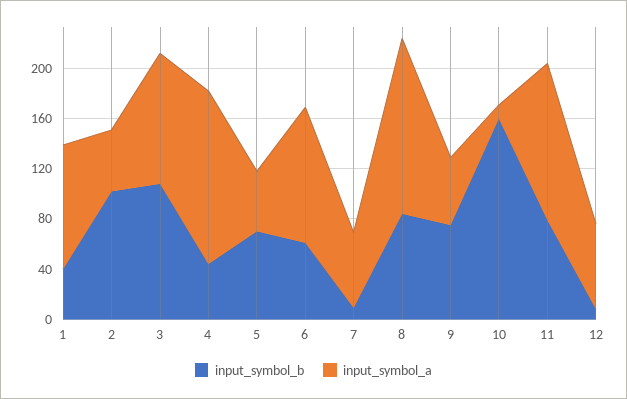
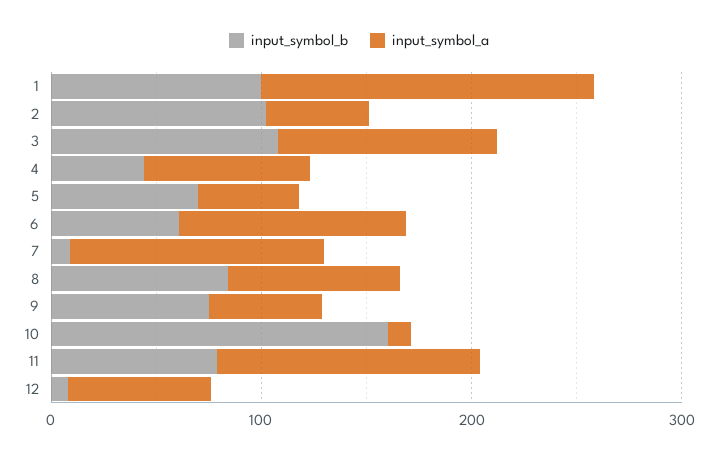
  {
    "input_symbol_b": {
-     "1": 40,
+     "1": 100,
      "2": 100,
      "3": 110,
      "4": 40,
      "5": 70,
      "6": 60,
      "7": 10,
      "8": 80,
      "9": 80,
      "10": 160,
      "11": 80,
      "12": 10
    },
    "input_symbol_a": {
-     "1": 100,
+     "1": 160,
      "2": 50,
      "3": 100,
-     "4": 140,
+     "4": 80,
      "5": 50,
      "6": 110,
-     "7": 60,
+     "7": 120,
-     "8": 140,
+     "8": 80,
      "9": 50,
      "10": 10,
      "11": 130,
      "12": 70
    }
  }

